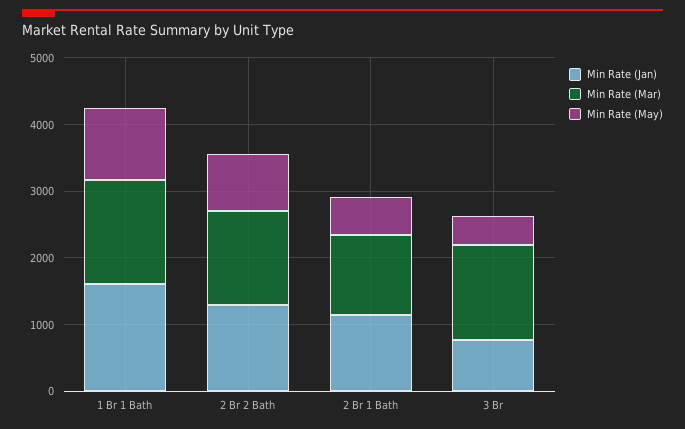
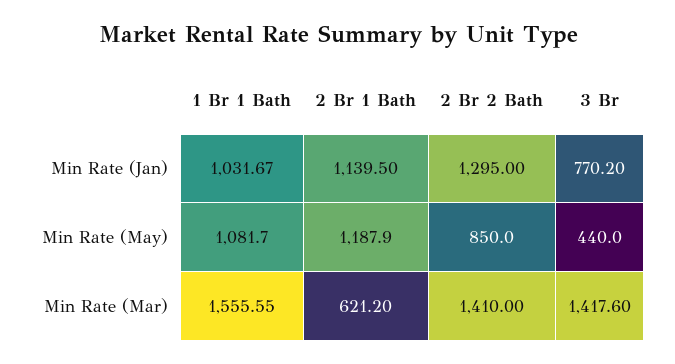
  {
    "Min Rate (Jan)": {
-     "1 Br 1 Bath": 1600,
+     "1 Br 1 Bath": 1031.67,
      "2 Br 2 Bath": 1295,
      "2 Br 1 Bath": 1139.5,
      "3 Br": 770.2
    },
    "Min Rate (Mar)": {
      "1 Br 1 Bath": 1555.55,
      "2 Br 2 Bath": 1410,
-     "2 Br 1 Bath": 1200,
+     "2 Br 1 Bath": 621.2,
      "3 Br": 1417.6
    },
    "Min Rate (May)": {
      "1 Br 1 Bath": 1081.7,
      "2 Br 2 Bath": 850,
-     "2 Br 1 Bath": 600,
+     "2 Br 1 Bath": 1187.9,
      "3 Br": 440
    }
  }

